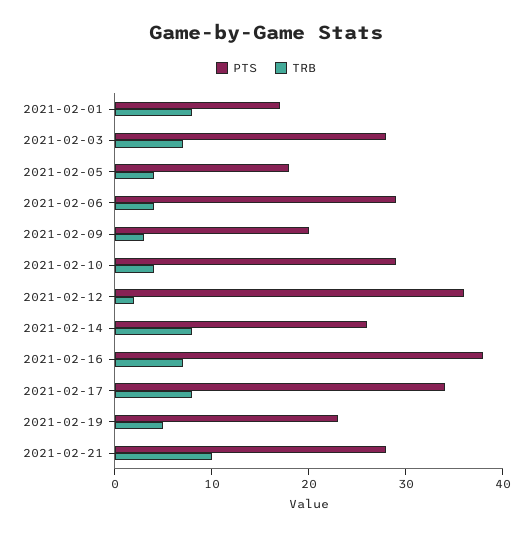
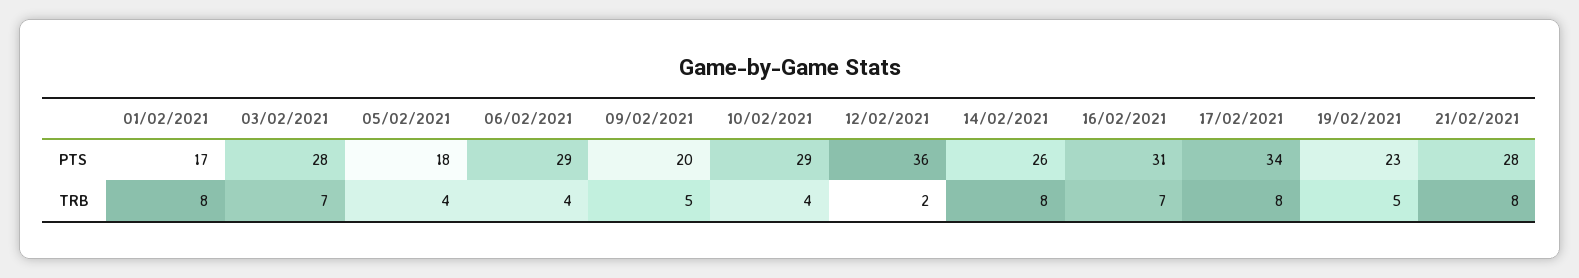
  {
    "PTS": {
      "2021-02-01": 17,
      "2021-02-03": 28,
      "2021-02-05": 18,
      "2021-02-06": 29,
      "2021-02-09": 20,
      "2021-02-10": 29,
      "2021-02-12": 36,
      "2021-02-14": 26,
-     "2021-02-16": 38,
+     "2021-02-16": 31,
      "2021-02-17": 34,
      "2021-02-19": 23,
      "2021-02-21": 28
    },
    "TRB": {
      "2021-02-01": 8,
      "2021-02-03": 7,
      "2021-02-05": 4,
      "2021-02-06": 4,
-     "2021-02-09": 3,
+     "2021-02-09": 5,
      "2021-02-10": 4,
      "2021-02-12": 2,
      "2021-02-14": 8,
      "2021-02-16": 7,
      "2021-02-17": 8,
      "2021-02-19": 5,
-     "2021-02-21": 10
+     "2021-02-21": 8
    }
  }

